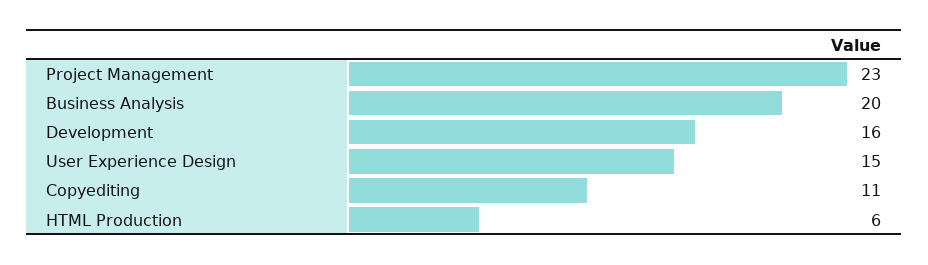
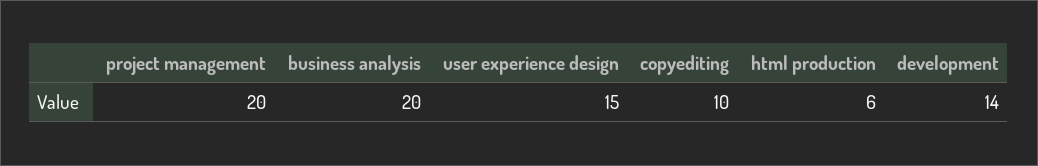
  {
-   "Project Management": 23,
+   "Project Management": 20,
    "Business Analysis": 20,
-   "Development": 16,
+   "Development": 14,
    "User Experience Design": 15,
-   "Copyediting": 11,
+   "Copyediting": 10,
    "HTML Production": 6
  }

